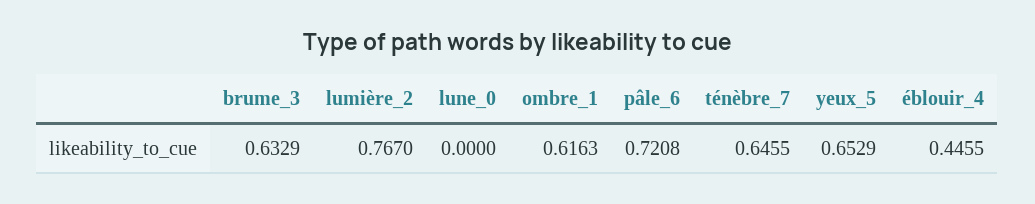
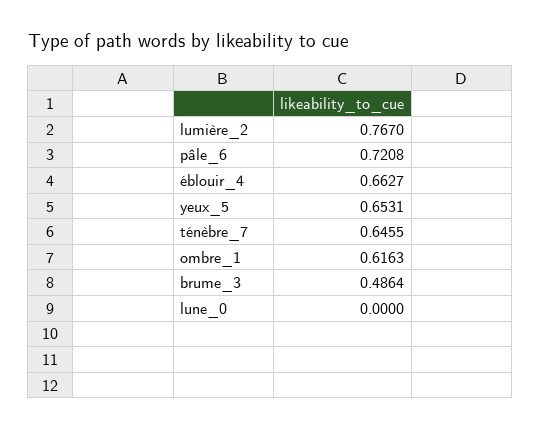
  {
-   "brume_3": 0.6329,
+   "brume_3": 0.4864,
    "lumière_2": 0.767,
    "lune_0": 0,
    "ombre_1": 0.6163,
    "pâle_6": 0.7208,
    "ténèbre_7": 0.6455,
-   "yeux_5": 0.6529,
+   "yeux_5": 0.6531,
-   "éblouir_4": 0.4455
+   "éblouir_4": 0.6627
  }

